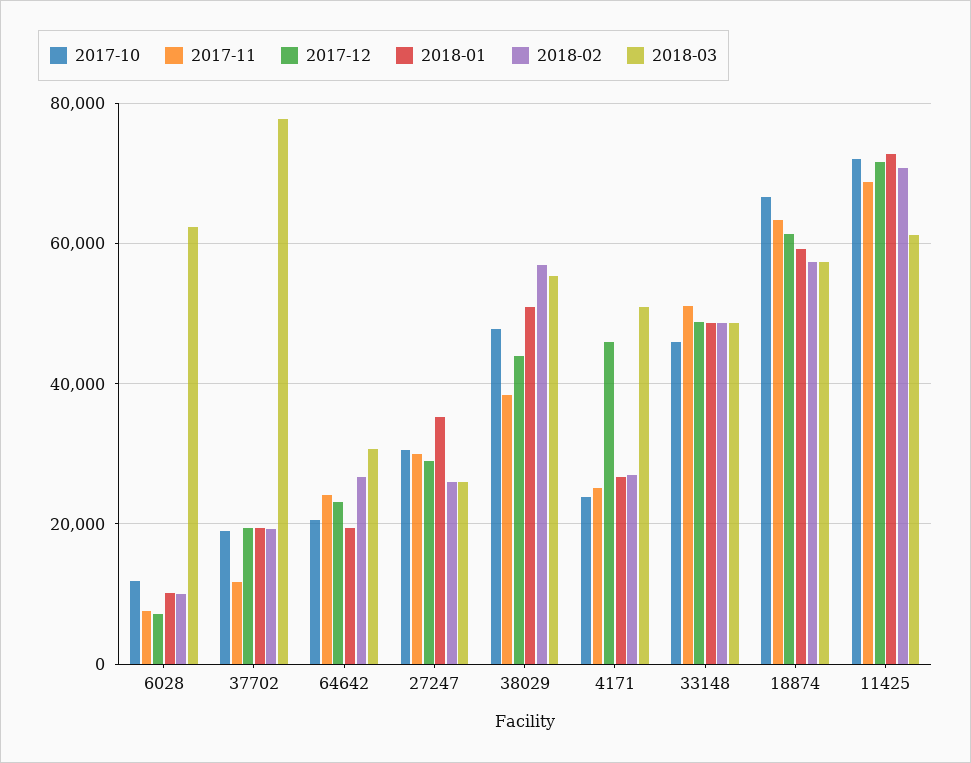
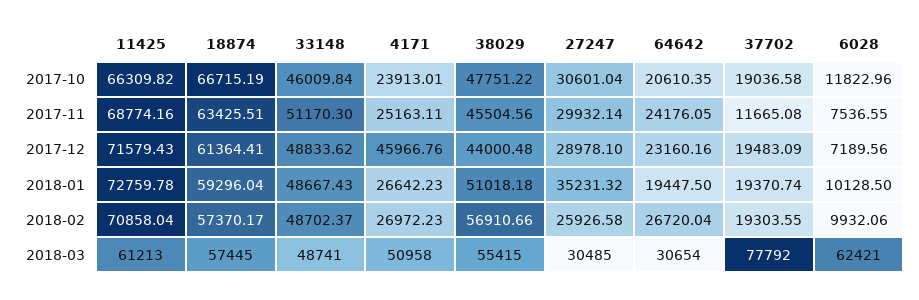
  {
    "2017-10": {
      "6028": 11822.96,
      "37702": 19036.58,
      "64642": 20610.35,
      "27247": 30601.04,
      "38029": 47751.22,
      "4171": 23913.01,
      "33148": 46009.84,
      "18874": 66715.19,
-     "11425": 72000
+     "11425": 66309.82
    },
    "2017-11": {
      "6028": 7536.55,
      "37702": 11665.08,
      "64642": 24176.05,
      "27247": 29932.14,
-     "38029": 38000,
+     "38029": 45504.56,
      "4171": 25163.11,
      "33148": 51170.3,
      "18874": 63425.51,
      "11425": 68774.16
    },
    "2017-12": {
      "6028": 7189.56,
      "37702": 19483.09,
      "64642": 23160.16,
      "27247": 28978.1,
      "38029": 44000.48,
      "4171": 45966.76,
      "33148": 48833.62,
      "18874": 61364.41,
      "11425": 71579.43
    },
    "2018-01": {
      "6028": 10128.5,
      "37702": 19370.74,
      "64642": 19447.5,
      "27247": 35231.32,
      "38029": 51018.18,
      "4171": 26642.23,
      "33148": 48667.43,
      "18874": 59296.04,
      "11425": 72759.78
    },
    "2018-02": {
      "6028": 9932.06,
      "37702": 19303.55,
      "64642": 26720.04,
      "27247": 25926.58,
      "38029": 56910.66,
      "4171": 26972.23,
      "33148": 48702.37,
      "18874": 57370.17,
      "11425": 70858.04
    },
    "2018-03": {
      "6028": 62421,
      "37702": 77792,
      "64642": 30654,
-     "27247": 26000,
+     "27247": 30485,
      "38029": 55415,
      "4171": 50958,
      "33148": 48741,
      "18874": 57445,
      "11425": 61213
    }
  }

